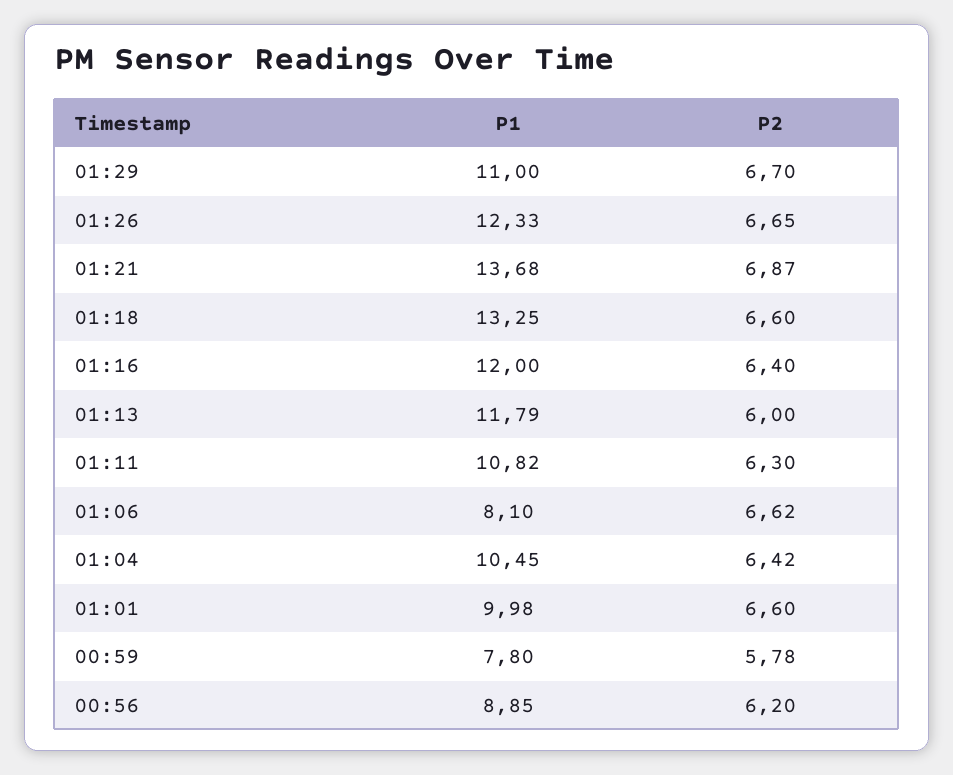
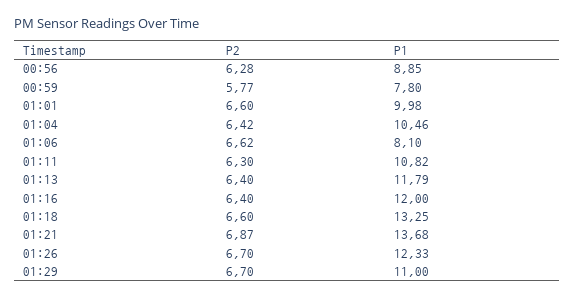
  {
    "P1": {
      "01:29": 11,
      "01:26": 12.33,
      "01:21": 13.68,
      "01:18": 13.25,
      "01:16": 12,
      "01:13": 11.79,
      "01:11": 10.82,
      "01:06": 8.1,
-     "01:04": 10.45,
+     "01:04": 10.46,
      "01:01": 9.98,
      "00:59": 7.8,
      "00:56": 8.85
    },
    "P2": {
      "01:29": 6.7,
-     "01:26": 6.65,
+     "01:26": 6.7,
      "01:21": 6.87,
      "01:18": 6.6,
      "01:16": 6.4,
-     "01:13": 6,
+     "01:13": 6.4,
      "01:11": 6.3,
      "01:06": 6.62,
      "01:04": 6.42,
      "01:01": 6.6,
-     "00:59": 5.78,
+     "00:59": 5.77,
-     "00:56": 6.2
+     "00:56": 6.28
    }
  }

